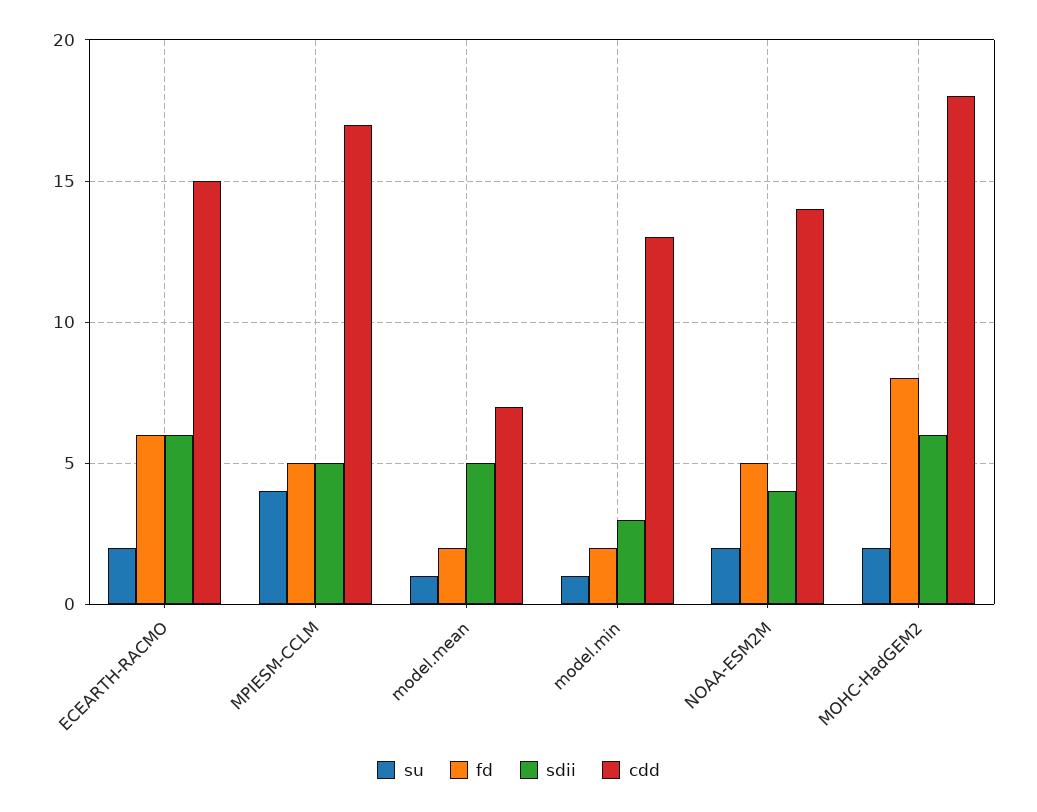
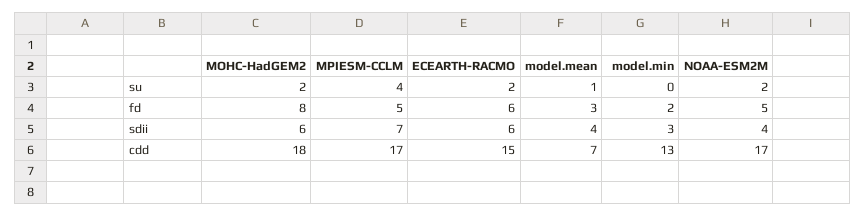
  {
    "su": {
      "ECEARTH-RACMO": 2,
      "MPIESM-CCLM": 4,
      "model.mean": 1,
-     "model.min": 1,
+     "model.min": 0,
      "NOAA-ESM2M": 2,
      "MOHC-HadGEM2": 2
    },
    "fd": {
      "ECEARTH-RACMO": 6,
      "MPIESM-CCLM": 5,
-     "model.mean": 2,
+     "model.mean": 3,
      "model.min": 2,
      "NOAA-ESM2M": 5,
      "MOHC-HadGEM2": 8
    },
    "sdii": {
      "ECEARTH-RACMO": 6,
-     "MPIESM-CCLM": 5,
+     "MPIESM-CCLM": 7,
-     "model.mean": 5,
+     "model.mean": 4,
      "model.min": 3,
      "NOAA-ESM2M": 4,
      "MOHC-HadGEM2": 6
    },
    "cdd": {
      "ECEARTH-RACMO": 15,
      "MPIESM-CCLM": 17,
      "model.mean": 7,
      "model.min": 13,
-     "NOAA-ESM2M": 14,
+     "NOAA-ESM2M": 17,
      "MOHC-HadGEM2": 18
    }
  }

